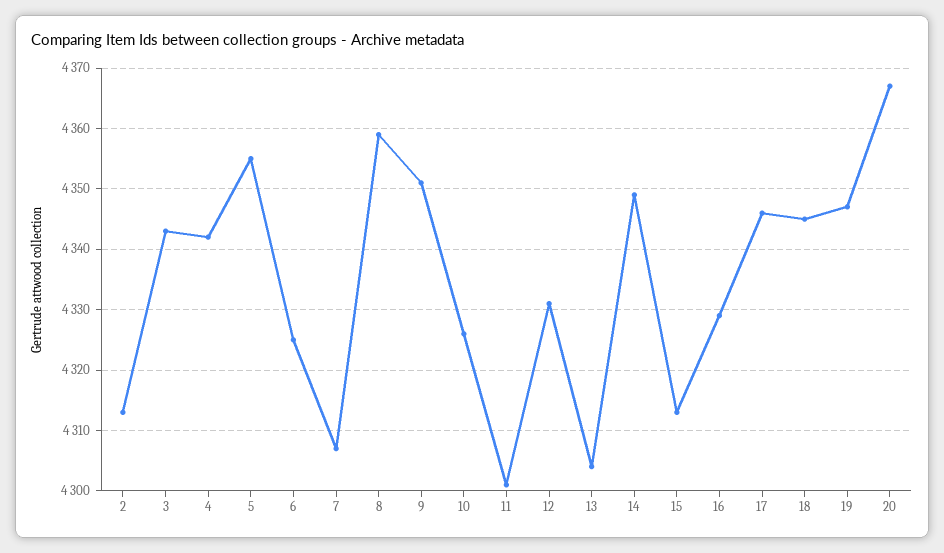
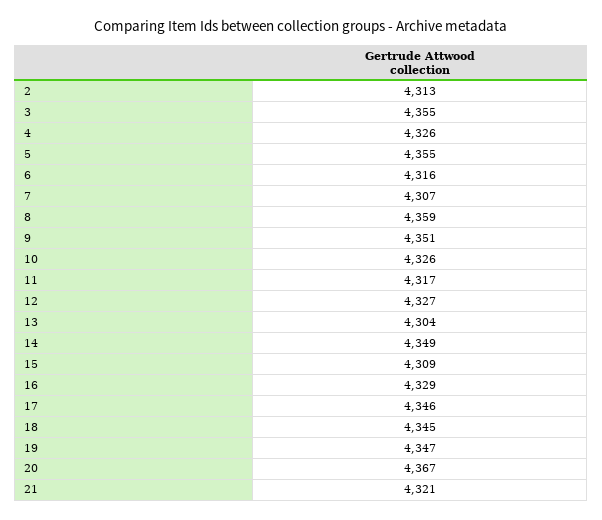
  {
    "2": 4313,
-   "3": 4343,
+   "3": 4355,
-   "4": 4342,
+   "4": 4326,
    "5": 4355,
-   "6": 4325,
+   "6": 4316,
    "7": 4307,
    "8": 4359,
    "9": 4351,
    "10": 4326,
-   "11": 4301,
+   "11": 4317,
-   "12": 4331,
+   "12": 4327,
    "13": 4304,
    "14": 4349,
-   "15": 4313,
+   "15": 4309,
    "16": 4329,
    "17": 4346,
    "18": 4345,
    "19": 4347,
-   "20": 4367
+   "20": 4367,
+   "21": 4321
  }

